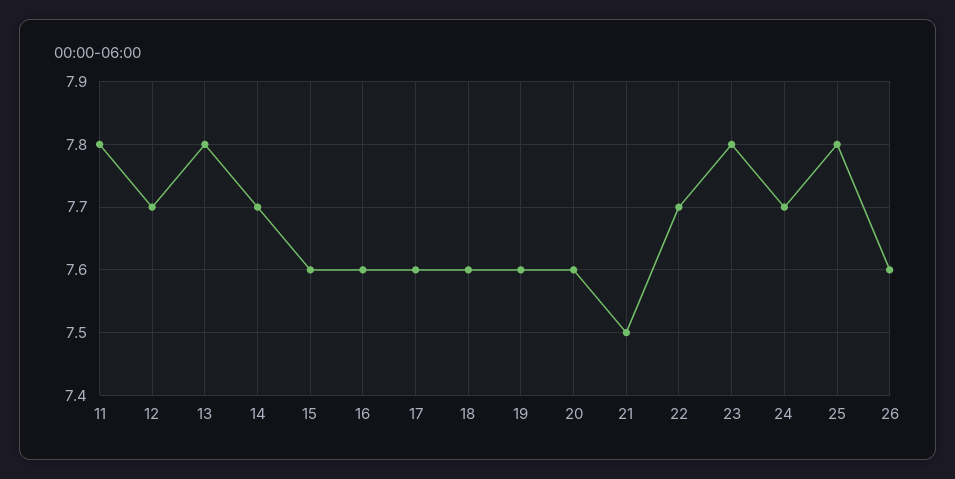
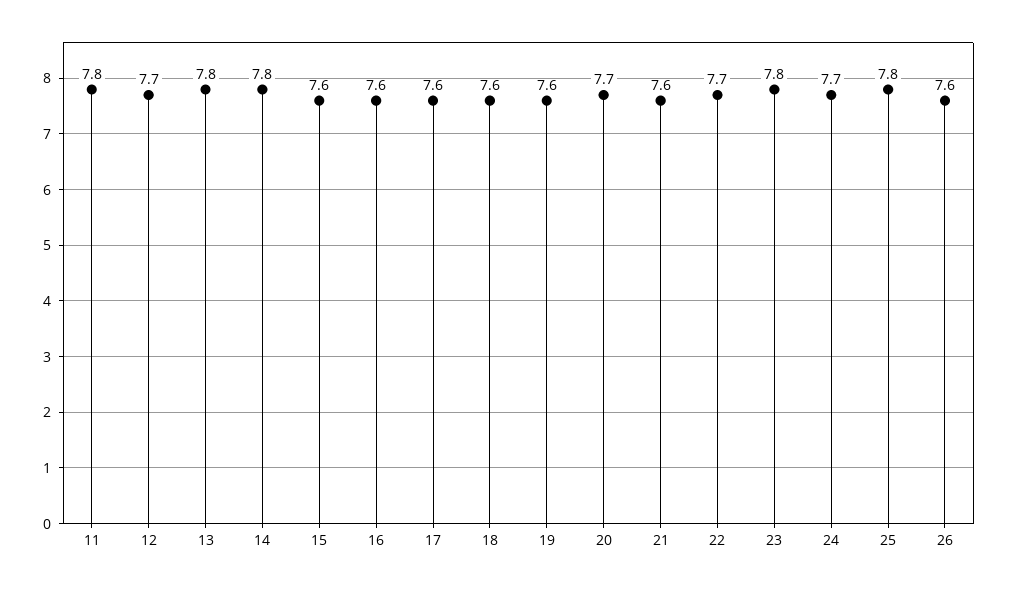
  {
    "11": 7.8,
    "12": 7.7,
    "13": 7.8,
-   "14": 7.7,
+   "14": 7.8,
    "15": 7.6,
    "16": 7.6,
    "17": 7.6,
    "18": 7.6,
    "19": 7.6,
-   "20": 7.6,
+   "20": 7.7,
-   "21": 7.5,
+   "21": 7.6,
    "22": 7.7,
    "23": 7.8,
    "24": 7.7,
    "25": 7.8,
    "26": 7.6
  }

